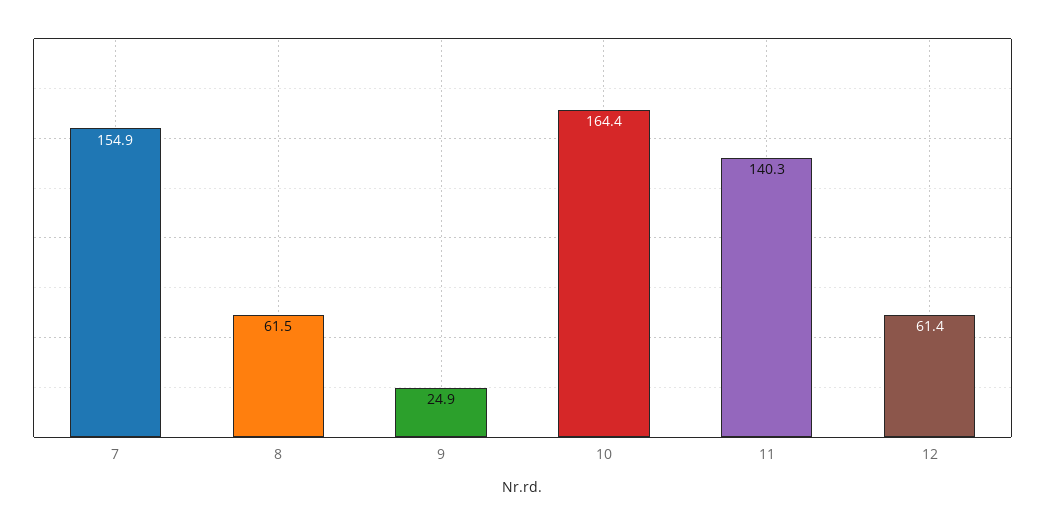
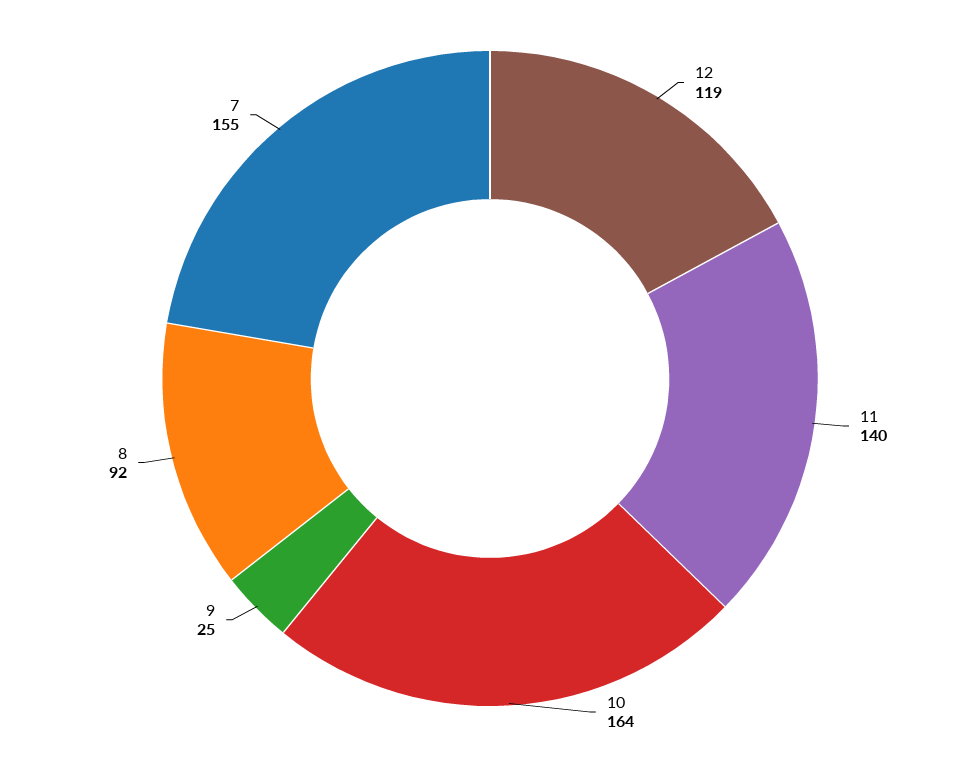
  {
    "7": 154.9,
-   "8": 61.5,
+   "8": 92,
    "9": 24.9,
    "10": 164.4,
    "11": 140.3,
-   "12": 61.4
+   "12": 119
  }

